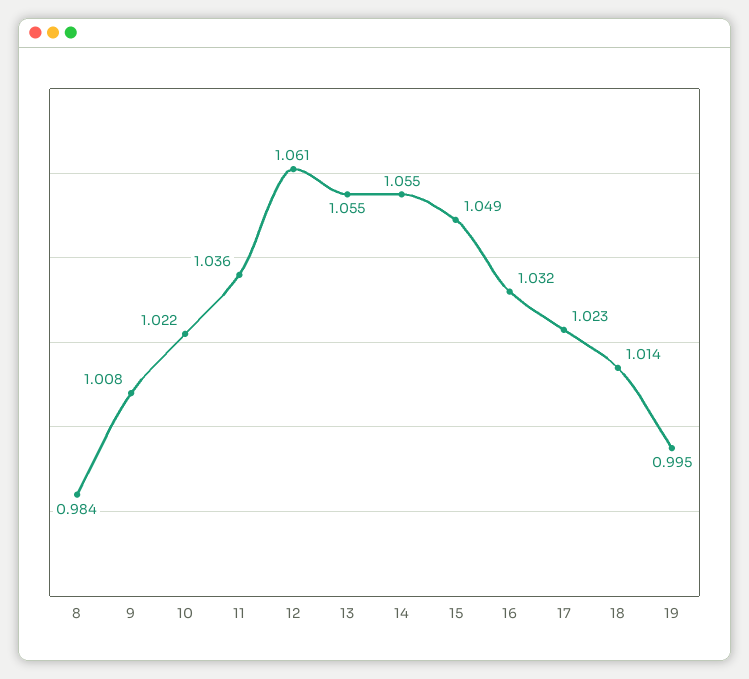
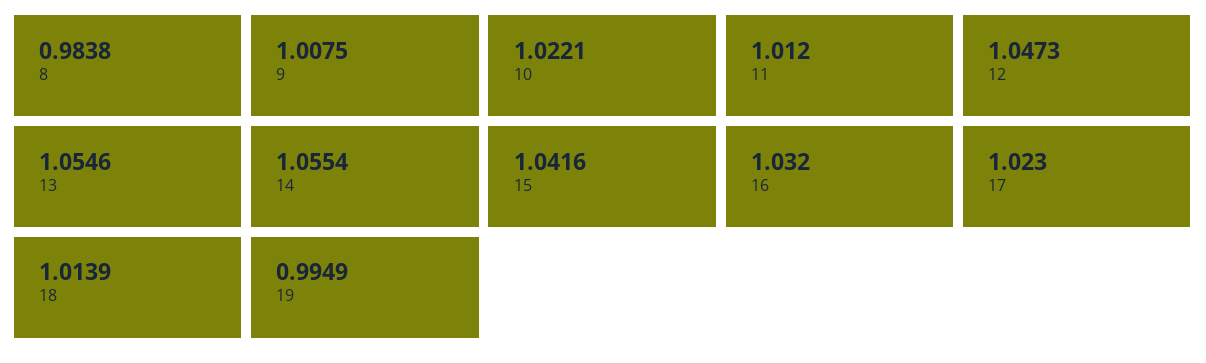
  {
    "8": 0.9838,
    "9": 1.0075,
    "10": 1.0221,
-   "11": 1.036,
+   "11": 1.012,
-   "12": 1.061,
+   "12": 1.0473,
    "13": 1.0546,
    "14": 1.0554,
-   "15": 1.049,
+   "15": 1.0416,
    "16": 1.032,
    "17": 1.023,
    "18": 1.0139,
    "19": 0.9949
  }

